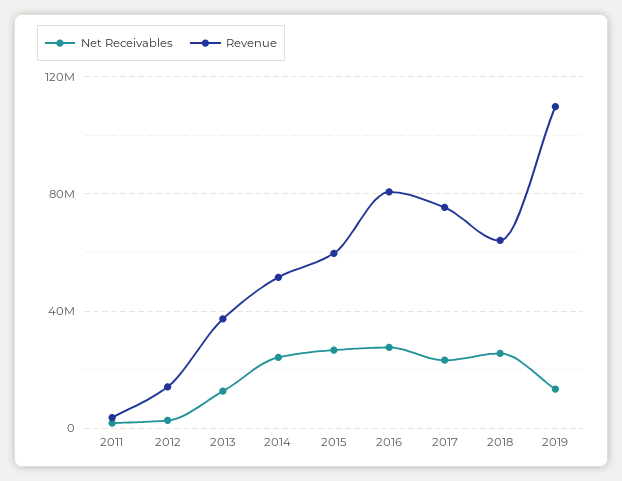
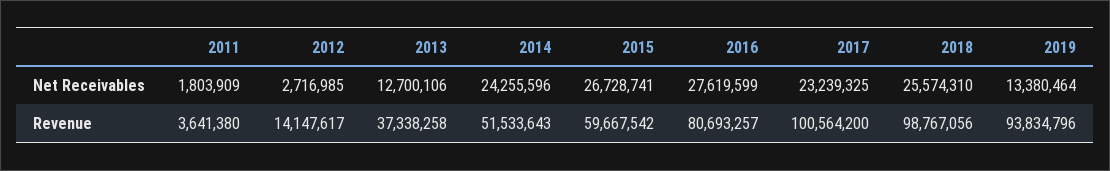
  {
    "Net Receivables": {
      "2011": 1803909,
      "2012": 2716985,
      "2013": 12700106,
      "2014": 24255596,
      "2015": 26728741,
      "2016": 27619599,
      "2017": 23239325,
      "2018": 25574310,
      "2019": 13380464
    },
    "Revenue": {
      "2011": 3641380,
      "2012": 14147617,
      "2013": 37338258,
      "2014": 51533643,
      "2015": 59667542,
      "2016": 80693257,
-     "2017": 75000000,
+     "2017": 100564200,
-     "2018": 65000000,
+     "2018": 98767056,
-     "2019": 110000000
+     "2019": 93834796
    }
  }

